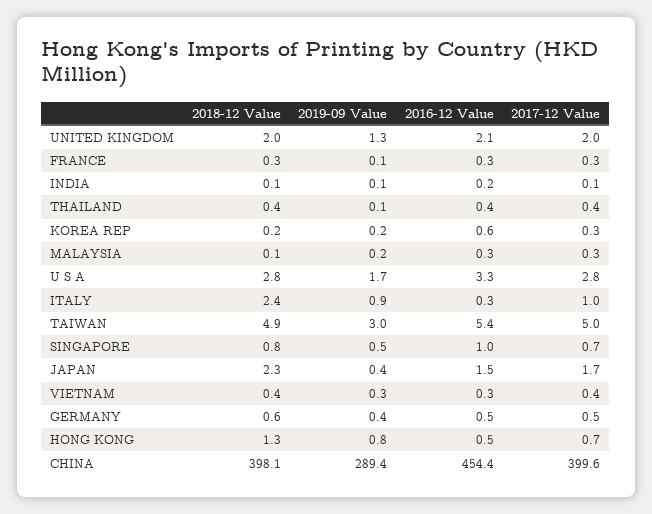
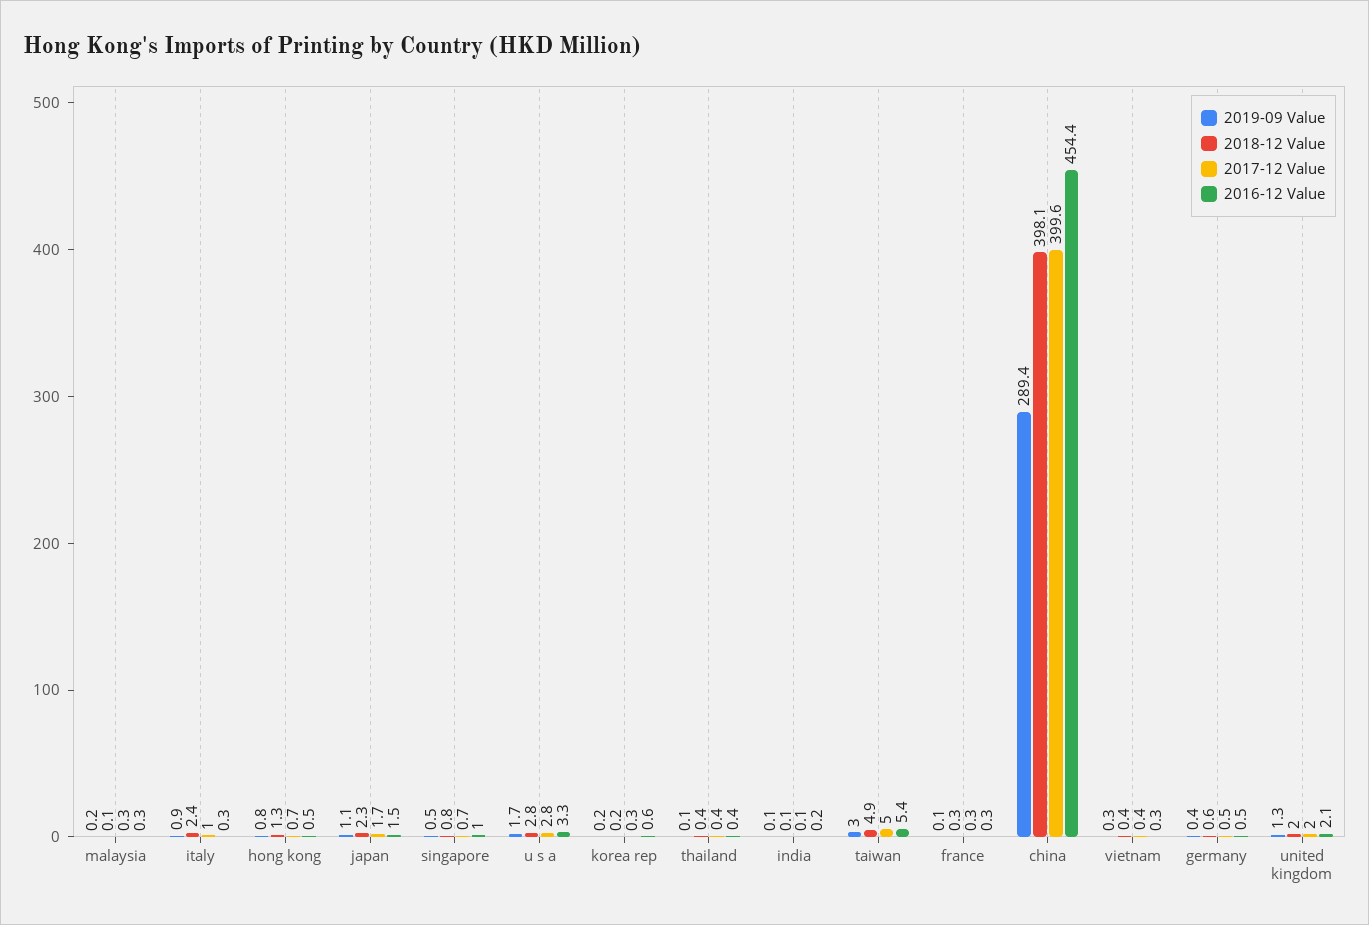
  {
    "2018-12 Value": {
      "UNITED KINGDOM": 2,
      "FRANCE": 0.3,
      "INDIA": 0.1,
      "THAILAND": 0.4,
      "KOREA REP": 0.2,
      "MALAYSIA": 0.1,
      "U S A": 2.8,
      "ITALY": 2.4,
      "TAIWAN": 4.9,
      "SINGAPORE": 0.8,
      "JAPAN": 2.3,
      "VIETNAM": 0.4,
      "GERMANY": 0.6,
      "HONG KONG": 1.3,
      "CHINA": 398.1
    },
    "2019-09 Value": {
      "UNITED KINGDOM": 1.3,
      "FRANCE": 0.1,
      "INDIA": 0.1,
      "THAILAND": 0.1,
      "KOREA REP": 0.2,
      "MALAYSIA": 0.2,
      "U S A": 1.7,
      "ITALY": 0.9,
      "TAIWAN": 3,
      "SINGAPORE": 0.5,
-     "JAPAN": 0.4,
+     "JAPAN": 1.1,
      "VIETNAM": 0.3,
      "GERMANY": 0.4,
      "HONG KONG": 0.8,
      "CHINA": 289.4
    },
    "2016-12 Value": {
      "UNITED KINGDOM": 2.1,
      "FRANCE": 0.3,
      "INDIA": 0.2,
      "THAILAND": 0.4,
      "KOREA REP": 0.6,
      "MALAYSIA": 0.3,
      "U S A": 3.3,
      "ITALY": 0.3,
      "TAIWAN": 5.4,
      "SINGAPORE": 1,
      "JAPAN": 1.5,
      "VIETNAM": 0.3,
      "GERMANY": 0.5,
      "HONG KONG": 0.5,
      "CHINA": 454.4
    },
    "2017-12 Value": {
      "UNITED KINGDOM": 2,
      "FRANCE": 0.3,
      "INDIA": 0.1,
      "THAILAND": 0.4,
      "KOREA REP": 0.3,
      "MALAYSIA": 0.3,
      "U S A": 2.8,
      "ITALY": 1,
      "TAIWAN": 5,
      "SINGAPORE": 0.7,
      "JAPAN": 1.7,
      "VIETNAM": 0.4,
      "GERMANY": 0.5,
      "HONG KONG": 0.7,
      "CHINA": 399.6
    }
  }

